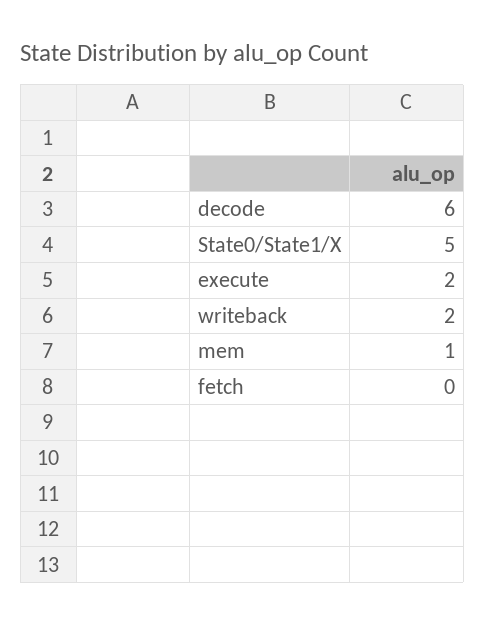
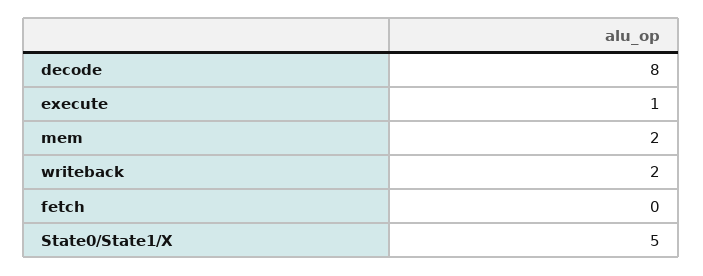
  {
-   "decode": 6,
+   "decode": 8,
    "State0/State1/X": 5,
-   "execute": 2,
+   "execute": 1,
    "writeback": 2,
-   "mem": 1,
+   "mem": 2,
    "fetch": 0
  }

